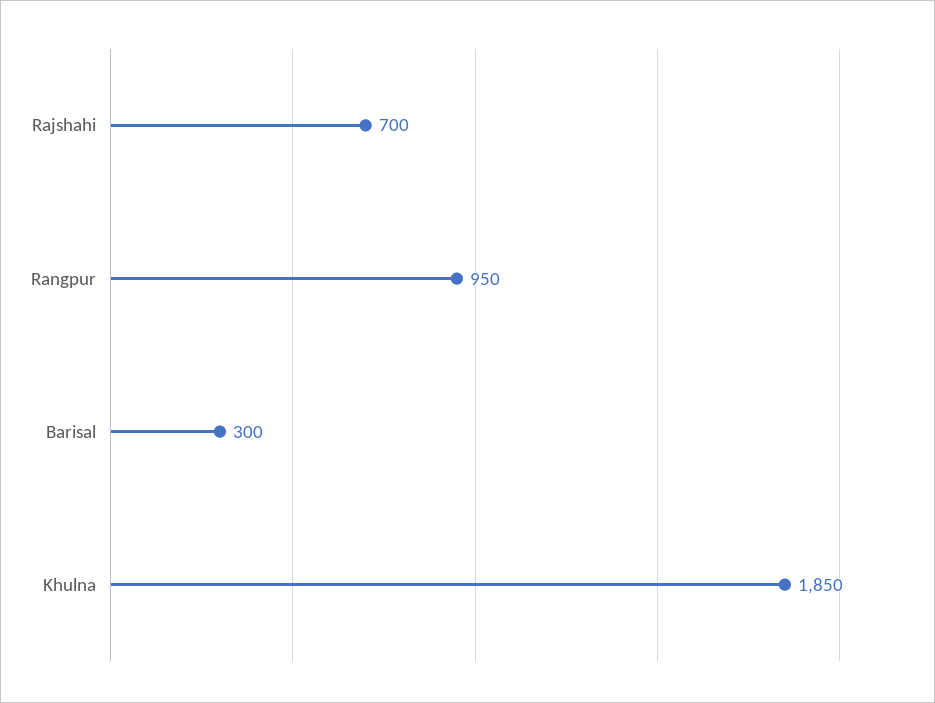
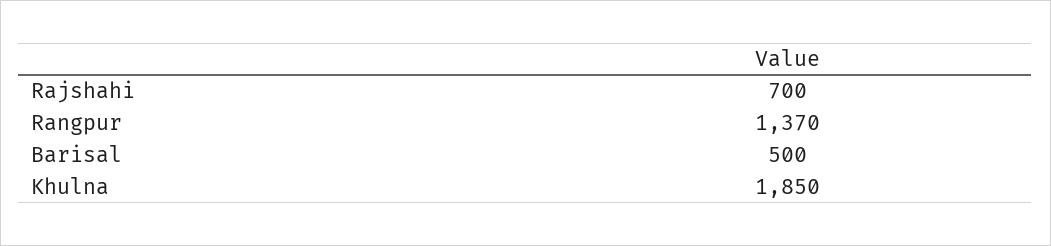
  {
    "Rajshahi": 700,
-   "Rangpur": 950,
+   "Rangpur": 1370,
-   "Barisal": 300,
+   "Barisal": 500,
    "Khulna": 1850
  }

